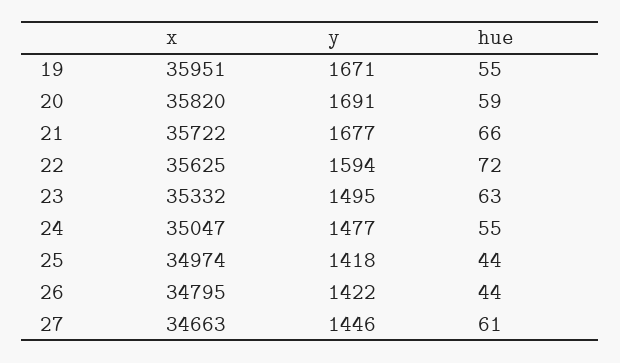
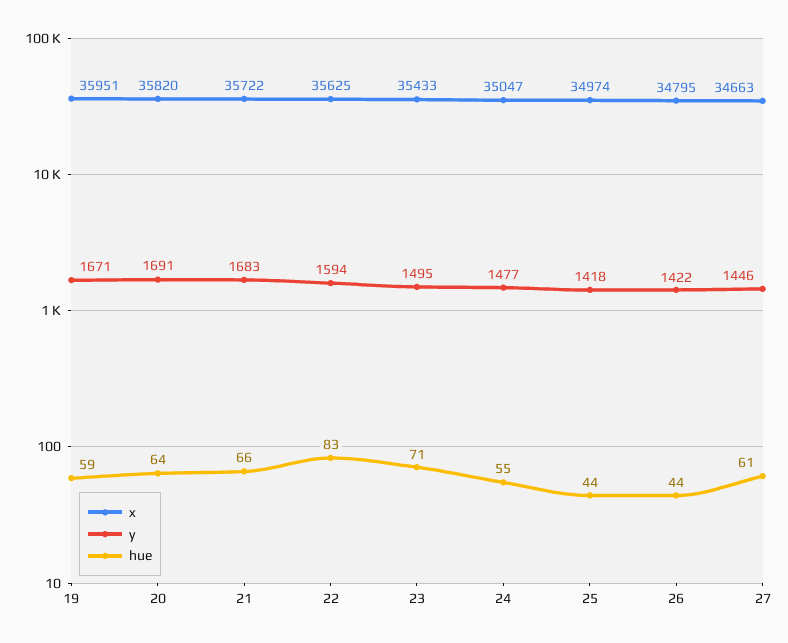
  {
    "x": {
      "19": 35951,
      "20": 35820,
      "21": 35722,
      "22": 35625,
-     "23": 35332,
+     "23": 35433,
      "24": 35047,
      "25": 34974,
      "26": 34795,
      "27": 34663
    },
    "y": {
      "19": 1671,
      "20": 1691,
-     "21": 1677,
+     "21": 1683,
      "22": 1594,
      "23": 1495,
      "24": 1477,
      "25": 1418,
      "26": 1422,
      "27": 1446
    },
    "hue": {
-     "19": 55,
+     "19": 59,
-     "20": 59,
+     "20": 64,
      "21": 66,
-     "22": 72,
+     "22": 83,
-     "23": 63,
+     "23": 71,
      "24": 55,
      "25": 44,
      "26": 44,
      "27": 61
    }
  }

